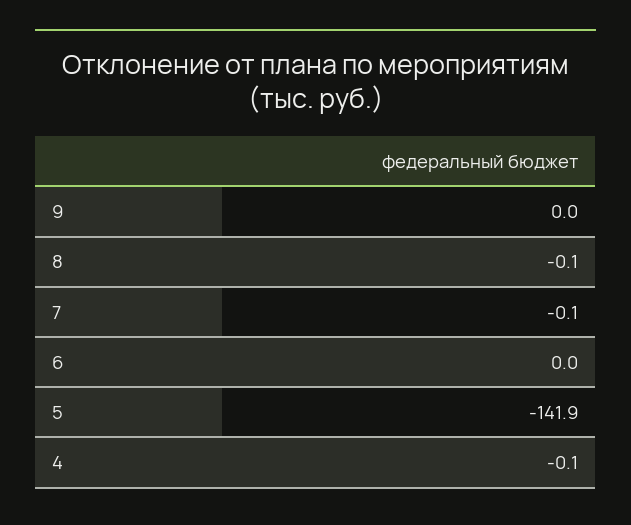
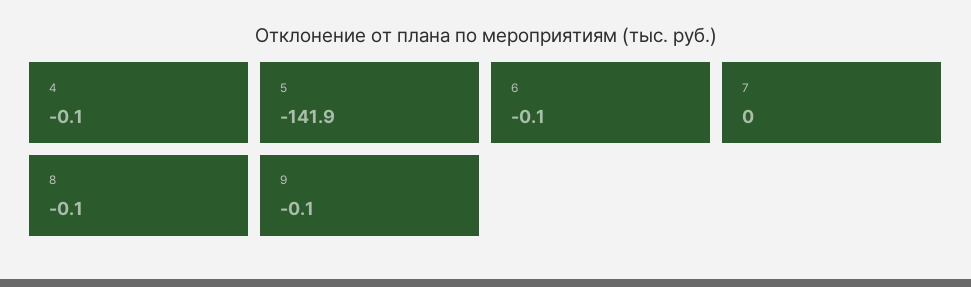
  {
-   "9": 0,
+   "9": -0.1,
    "8": -0.1,
-   "7": -0.1,
+   "7": 0,
-   "6": 0,
+   "6": -0.1,
    "5": -141.9,
    "4": -0.1
  }

